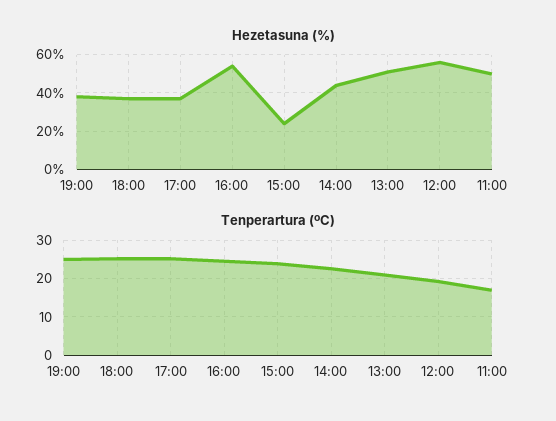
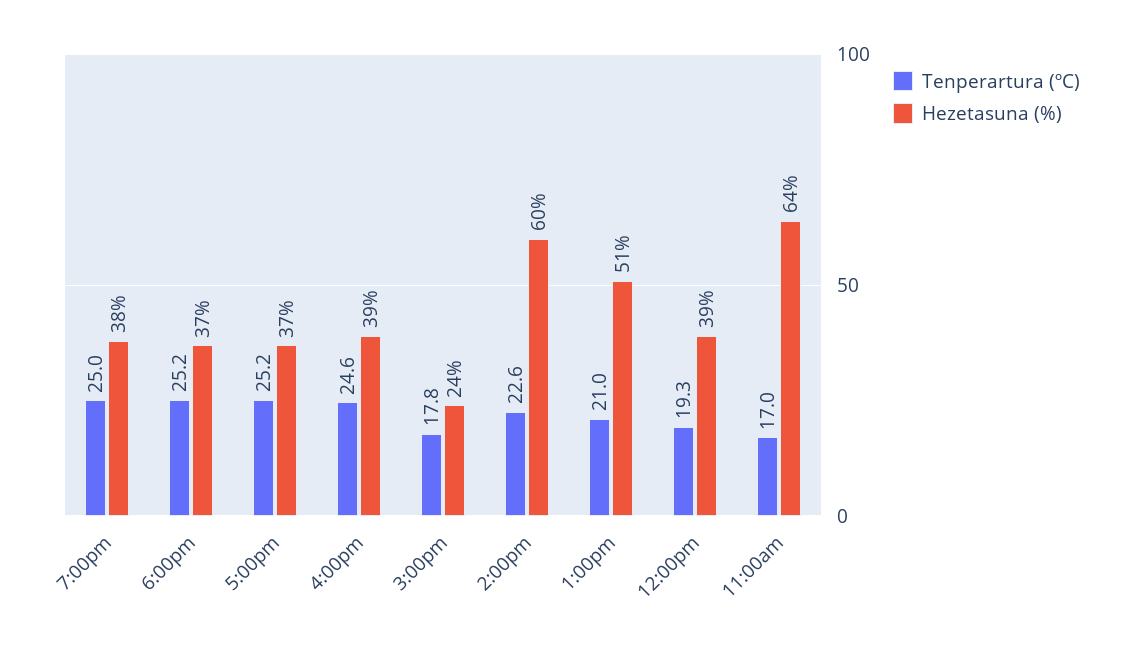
  {
    "Hezetasuna (%)": {
      "19:00": 38,
      "18:00": 37,
      "17:00": 37,
-     "16:00": 55,
+     "16:00": 39,
      "15:00": 24,
-     "14:00": 45,
+     "14:00": 60,
      "13:00": 51,
-     "12:00": 55,
+     "12:00": 39,
-     "11:00": 50
+     "11:00": 64
    },
    "Tenperartura (ºC)": {
      "19:00": 25,
      "18:00": 25.2,
      "17:00": 25.2,
      "16:00": 24.6,
-     "15:00": 24,
+     "15:00": 17.8,
      "14:00": 22.6,
      "13:00": 21,
      "12:00": 19.3,
      "11:00": 17
    }
  }

